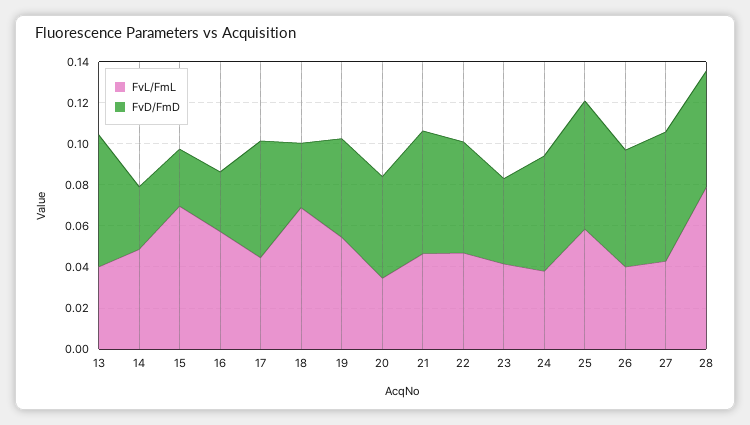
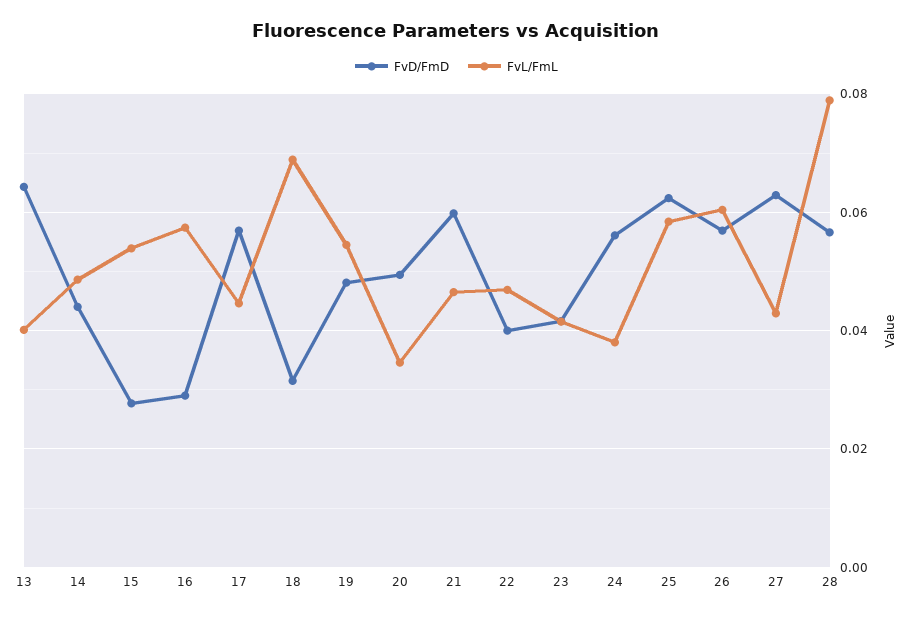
  {
    "FvL/FmL": {
      "13": 0.04,
      "14": 0.048,
-     "15": 0.07,
+     "15": 0.054,
      "16": 0.058,
      "17": 0.044,
      "18": 0.068,
      "19": 0.054,
      "20": 0.034,
      "21": 0.046,
      "22": 0.046,
      "23": 0.042,
      "24": 0.038,
      "25": 0.058,
-     "26": 0.04,
+     "26": 0.06,
      "27": 0.042,
      "28": 0.078
    },
    "FvD/FmD": {
      "13": 0.064,
-     "14": 0.03,
+     "14": 0.044,
      "15": 0.028,
      "16": 0.03,
      "17": 0.056,
      "18": 0.032,
      "19": 0.048,
      "20": 0.05,
      "21": 0.06,
-     "22": 0.055,
+     "22": 0.04,
      "23": 0.042,
      "24": 0.056,
      "25": 0.062,
      "26": 0.056,
      "27": 0.062,
      "28": 0.056
    }
  }

